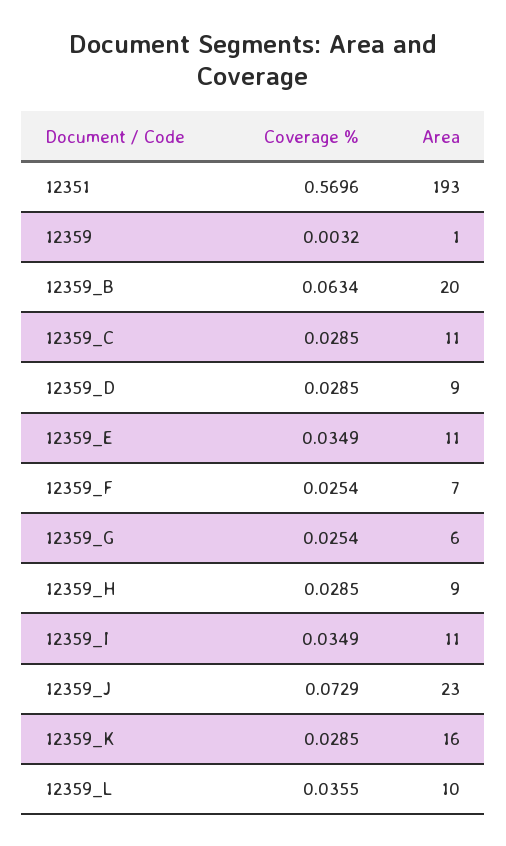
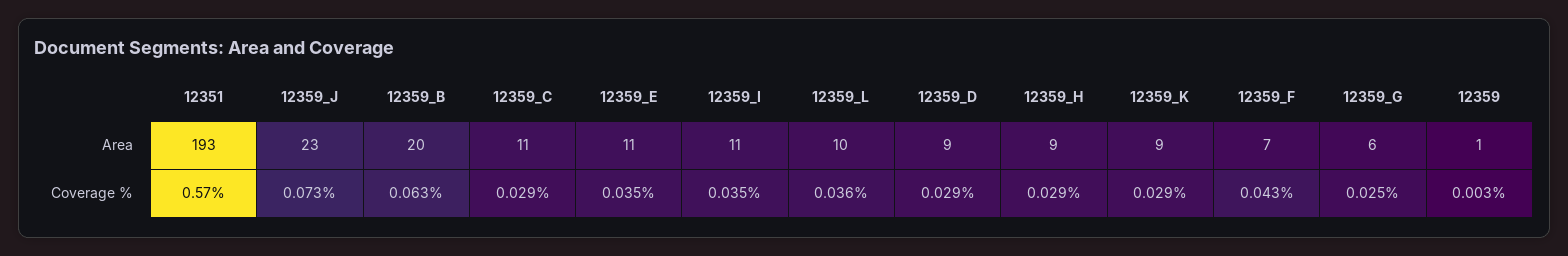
  {
    "Coverage %": {
      "12351": 0.5696,
      "12359": 0.0032,
      "12359_B": 0.0634,
      "12359_C": 0.0285,
      "12359_D": 0.0285,
      "12359_E": 0.0349,
-     "12359_F": 0.0254,
+     "12359_F": 0.043,
      "12359_G": 0.0254,
      "12359_H": 0.0285,
      "12359_I": 0.0349,
      "12359_J": 0.0729,
      "12359_K": 0.0285,
      "12359_L": 0.0355
    },
    "Area": {
      "12351": 193,
      "12359": 1,
      "12359_B": 20,
      "12359_C": 11,
      "12359_D": 9,
      "12359_E": 11,
      "12359_F": 7,
      "12359_G": 6,
      "12359_H": 9,
      "12359_I": 11,
      "12359_J": 23,
-     "12359_K": 16,
+     "12359_K": 9,
      "12359_L": 10
    }
  }

